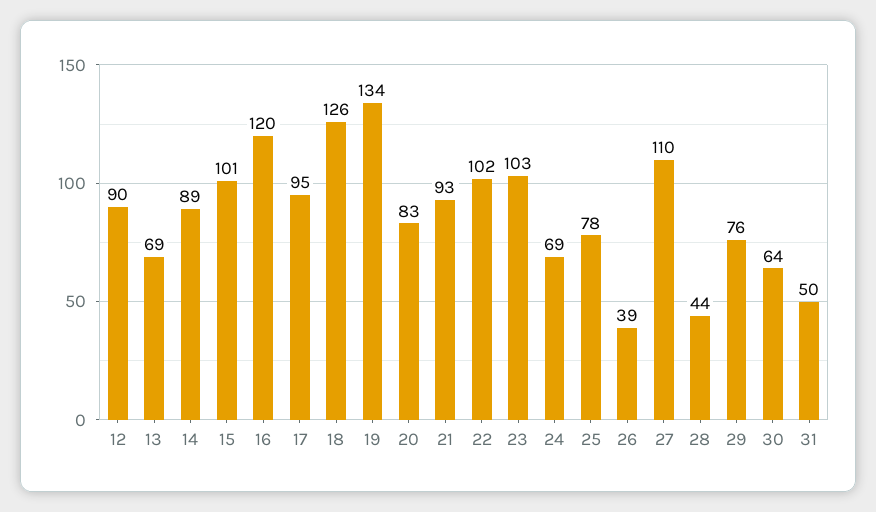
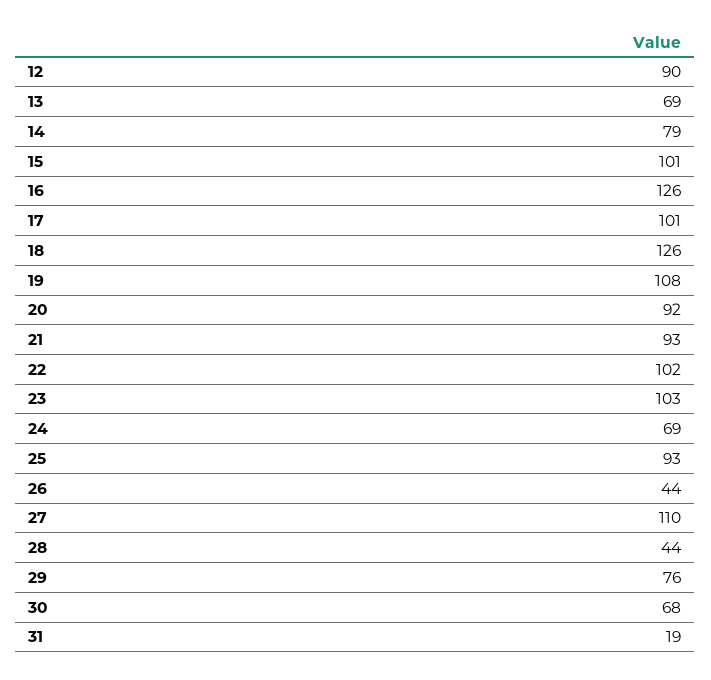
  {
    "12": 90,
    "13": 69,
-   "14": 89,
+   "14": 79,
    "15": 101,
-   "16": 120,
+   "16": 126,
-   "17": 95,
+   "17": 101,
    "18": 126,
-   "19": 134,
+   "19": 108,
-   "20": 83,
+   "20": 92,
    "21": 93,
    "22": 102,
    "23": 103,
    "24": 69,
-   "25": 78,
+   "25": 93,
-   "26": 39,
+   "26": 44,
    "27": 110,
    "28": 44,
    "29": 76,
-   "30": 64,
+   "30": 68,
-   "31": 50
+   "31": 19
  }

